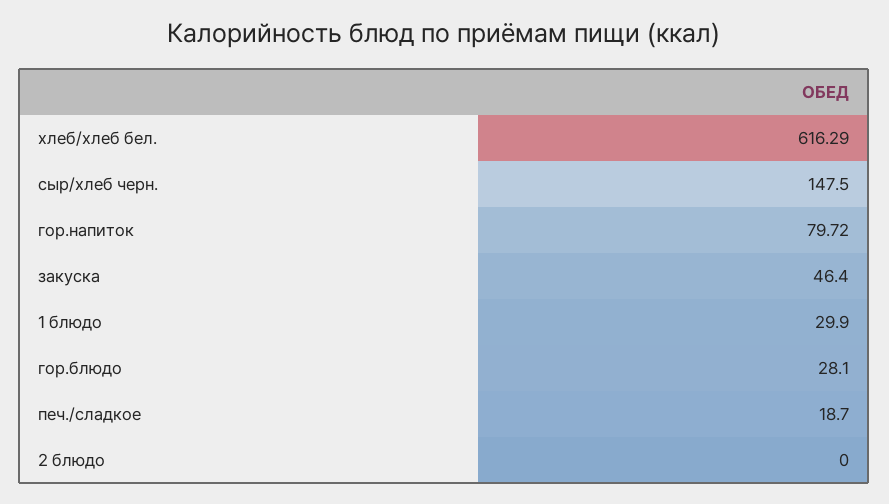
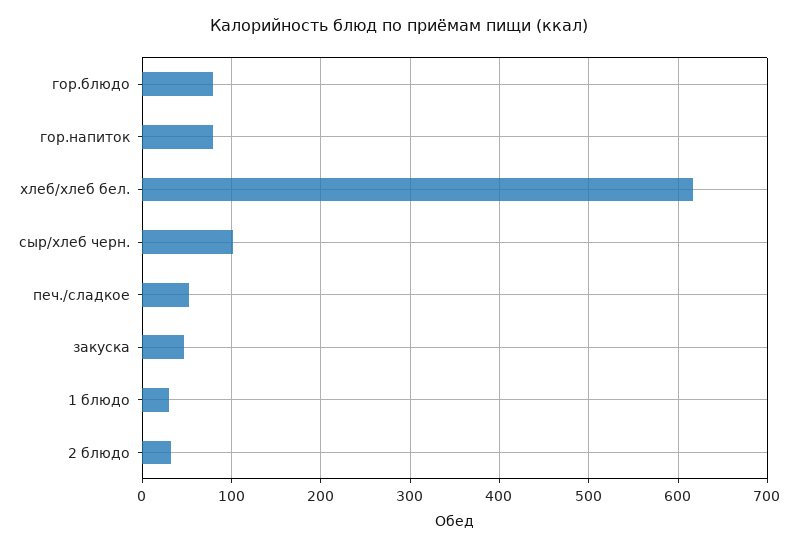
  {
    "хлеб/хлеб бел.": 616.29,
-   "сыр/хлеб черн.": 147.5,
+   "сыр/хлеб черн.": 100,
    "гор.напиток": 79.72,
    "закуска": 46.4,
    "1 блюдо": 29.9,
-   "гор.блюдо": 28.1,
+   "гор.блюдо": 80,
-   "печ./сладкое": 18.7,
+   "печ./сладкое": 50,
-   "2 блюдо": 0
+   "2 блюдо": 30
  }

